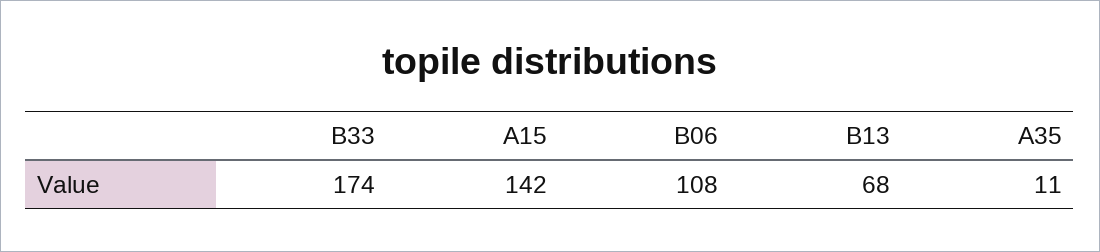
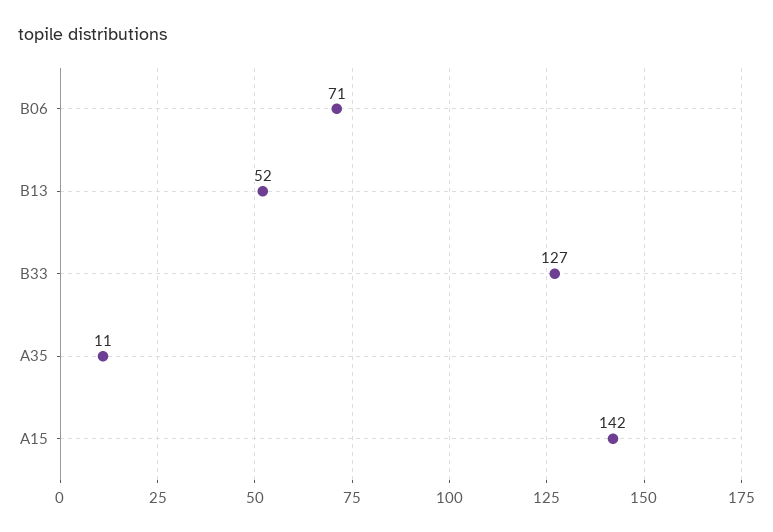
  {
-   "B33": 174,
+   "B33": 127,
    "A15": 142,
-   "B06": 108,
+   "B06": 71,
-   "B13": 68,
+   "B13": 52,
    "A35": 11
  }

